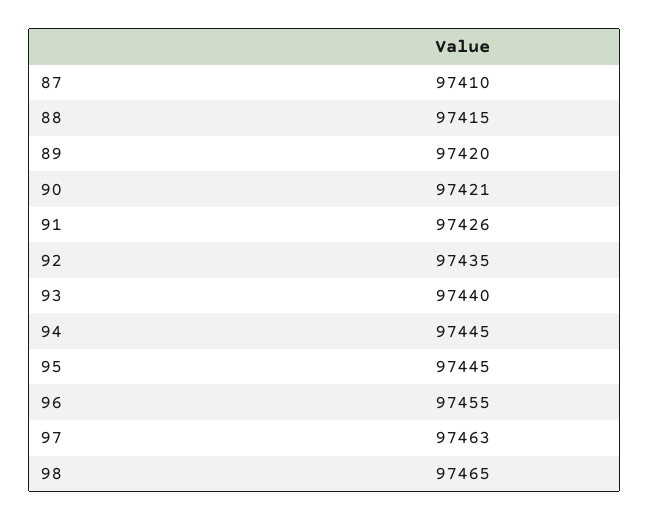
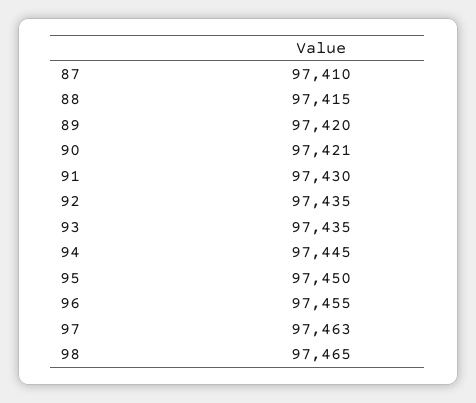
  {
    "87": 97410,
    "88": 97415,
    "89": 97420,
    "90": 97421,
-   "91": 97426,
+   "91": 97430,
    "92": 97435,
-   "93": 97440,
+   "93": 97435,
    "94": 97445,
-   "95": 97445,
+   "95": 97450,
    "96": 97455,
    "97": 97463,
    "98": 97465
  }

